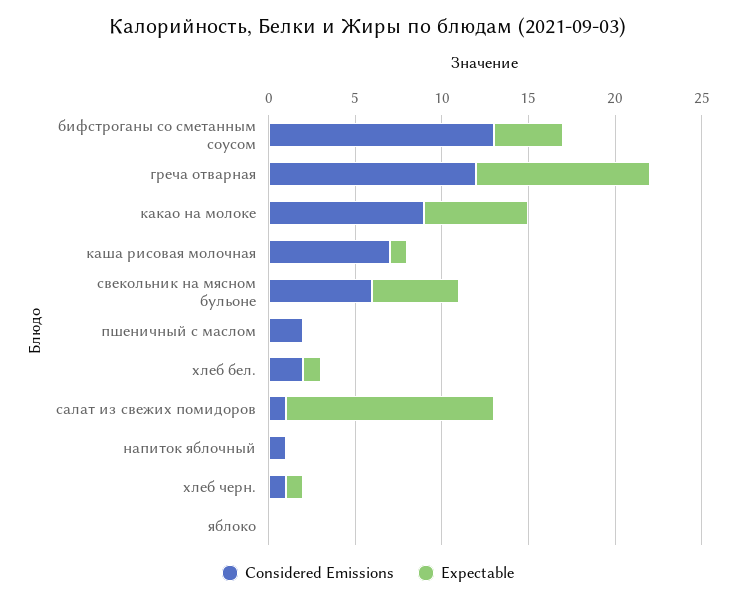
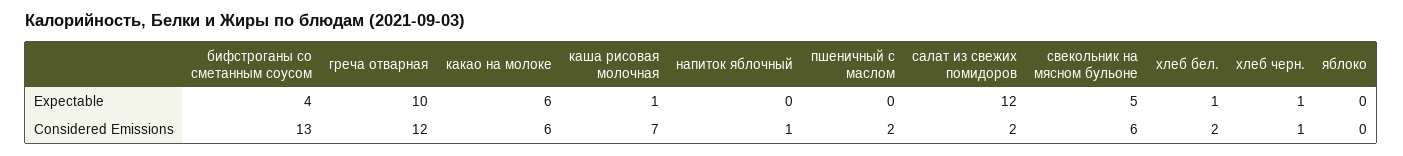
  {
    "Considered Emissions": {
      "бифстроганы со сметанным соусом": 13,
      "греча отварная": 12,
-     "какао на молоке": 9,
+     "какао на молоке": 6,
      "каша рисовая молочная": 7,
      "свекольник на мясном бульоне": 6,
      "пшеничный с маслом": 2,
      "хлеб бел.": 2,
-     "салат из свежих помидоров": 1,
+     "салат из свежих помидоров": 2,
      "напиток яблочный": 1,
      "хлеб черн.": 1,
      "яблоко": 0
    },
    "Expectable": {
      "бифстроганы со сметанным соусом": 4,
      "греча отварная": 10,
      "какао на молоке": 6,
      "каша рисовая молочная": 1,
      "свекольник на мясном бульоне": 5,
      "пшеничный с маслом": 0,
      "хлеб бел.": 1,
      "салат из свежих помидоров": 12,
      "напиток яблочный": 0,
      "хлеб черн.": 1,
      "яблоко": 0
    }
  }

